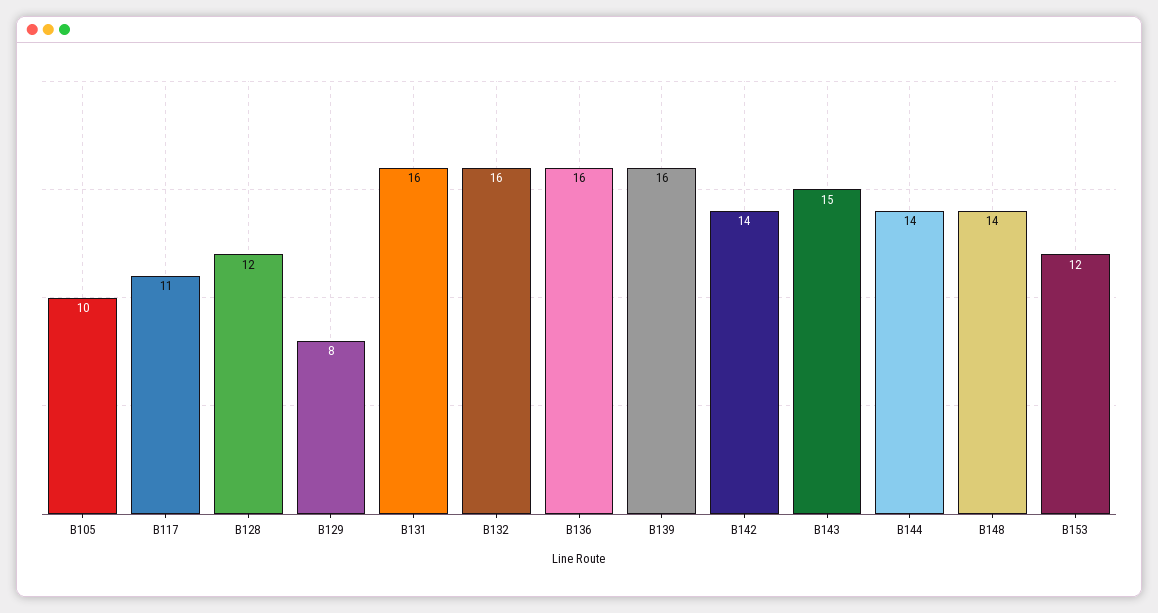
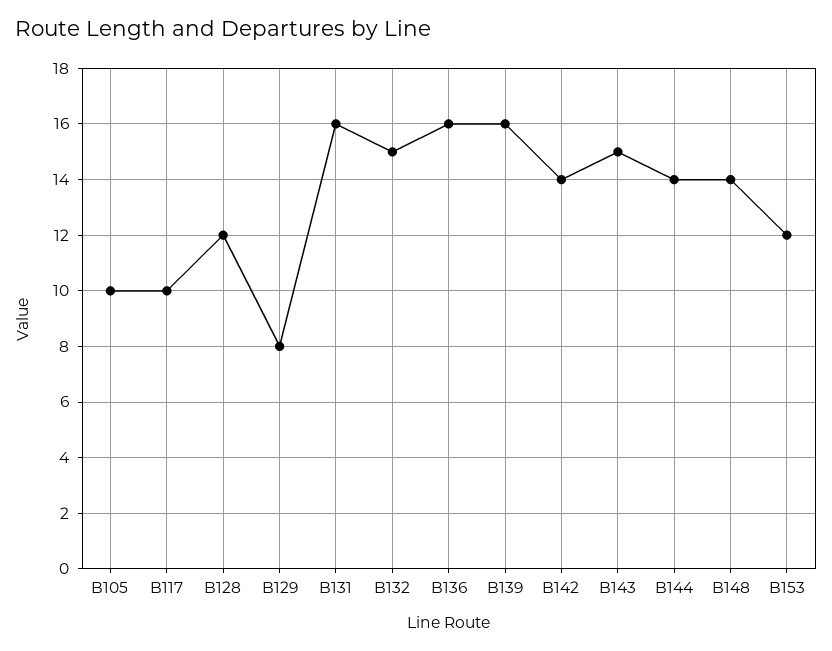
  {
    "B105": 10,
-   "B117": 11,
+   "B117": 10,
    "B128": 12,
    "B129": 8,
    "B131": 16,
-   "B132": 16,
+   "B132": 15,
    "B136": 16,
    "B139": 16,
    "B142": 14,
    "B143": 15,
    "B144": 14,
    "B148": 14,
    "B153": 12
  }

